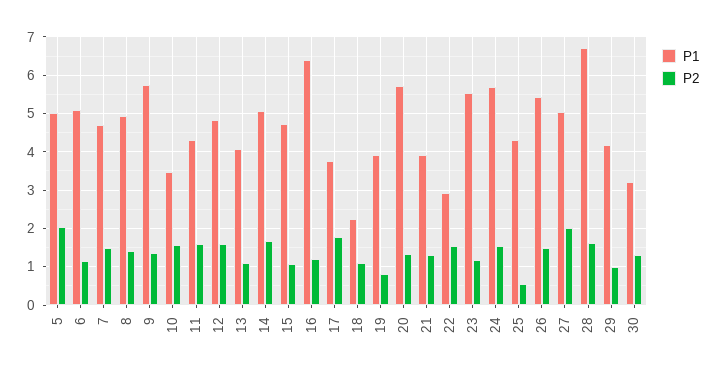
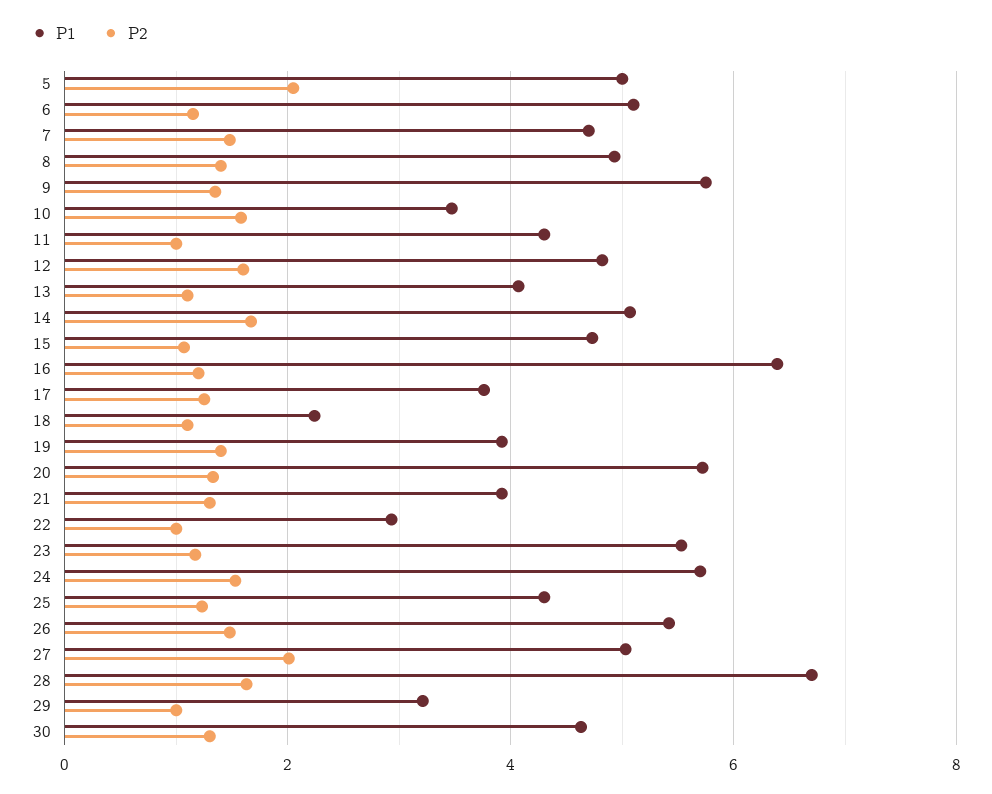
  {
    "P1": {
      "5": 5,
      "6": 5.2,
      "7": 4.8,
      "8": 5,
      "9": 5.8,
      "10": 3.4,
      "11": 4.4,
      "12": 4.8,
      "13": 4,
      "14": 5,
      "15": 4.8,
      "16": 6.4,
      "17": 3.8,
      "18": 2.2,
      "19": 4,
      "20": 5.8,
      "21": 4,
      "22": 3,
      "23": 5.6,
      "24": 5.8,
      "25": 4.4,
      "26": 5.4,
      "27": 5,
      "28": 6.8,
-     "29": 4.2,
+     "29": 3.2,
-     "30": 3.2
+     "30": 4.6
    },
    "P2": {
      "5": 2,
      "6": 1.2,
      "7": 1.4,
      "8": 1.4,
      "9": 1.4,
      "10": 1.6,
-     "11": 1.6,
+     "11": 1,
      "12": 1.6,
      "13": 1.2,
      "14": 1.6,
      "15": 1,
      "16": 1.2,
-     "17": 1.8,
+     "17": 1.2,
      "18": 1.2,
-     "19": 0.8,
+     "19": 1.4,
      "20": 1.4,
      "21": 1.4,
-     "22": 1.6,
+     "22": 1,
      "23": 1.2,
      "24": 1.6,
-     "25": 0.6,
+     "25": 1.2,
      "26": 1.4,
      "27": 2,
      "28": 1.6,
      "29": 1,
      "30": 1.4
    }
  }

